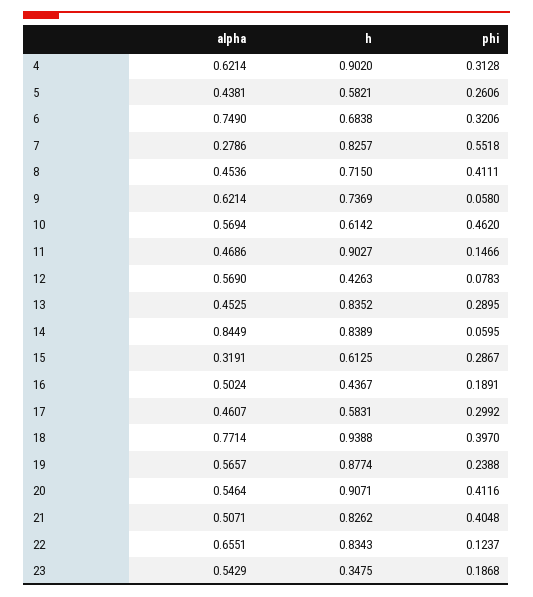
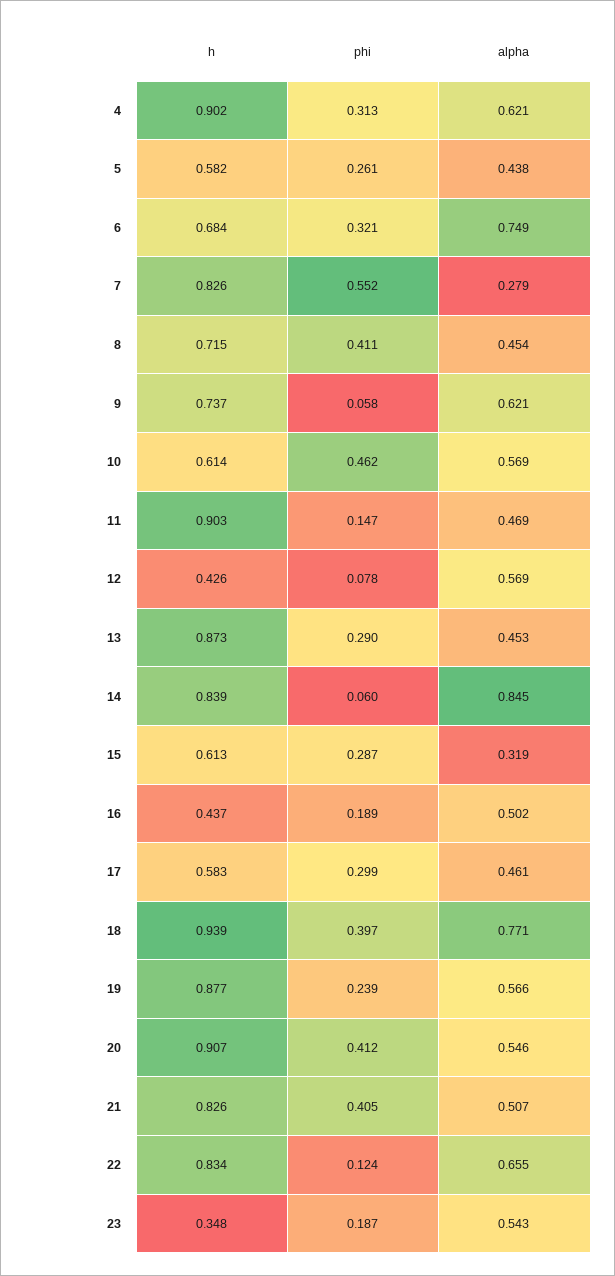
  {
    "alpha": {
      "4": 0.6214,
      "5": 0.4381,
      "6": 0.749,
      "7": 0.2786,
      "8": 0.4536,
      "9": 0.6214,
      "10": 0.5694,
      "11": 0.4686,
      "12": 0.569,
      "13": 0.4525,
      "14": 0.8449,
      "15": 0.3191,
      "16": 0.5024,
      "17": 0.4607,
      "18": 0.7714,
      "19": 0.5657,
      "20": 0.5464,
      "21": 0.5071,
      "22": 0.6551,
      "23": 0.5429
    },
    "h": {
      "4": 0.902,
      "5": 0.5821,
      "6": 0.6838,
      "7": 0.8257,
      "8": 0.715,
      "9": 0.7369,
      "10": 0.6142,
      "11": 0.9027,
      "12": 0.4263,
-     "13": 0.8352,
+     "13": 0.873,
      "14": 0.8389,
      "15": 0.6125,
      "16": 0.4367,
      "17": 0.5831,
      "18": 0.9388,
      "19": 0.8774,
      "20": 0.9071,
      "21": 0.8262,
      "22": 0.8343,
      "23": 0.3475
    },
    "phi": {
      "4": 0.3128,
      "5": 0.2606,
      "6": 0.3206,
      "7": 0.5518,
      "8": 0.4111,
      "9": 0.058,
      "10": 0.462,
      "11": 0.1466,
      "12": 0.0783,
      "13": 0.2895,
      "14": 0.0595,
      "15": 0.2867,
      "16": 0.1891,
      "17": 0.2992,
      "18": 0.397,
      "19": 0.2388,
      "20": 0.4116,
      "21": 0.4048,
      "22": 0.1237,
      "23": 0.1868
    }
  }

